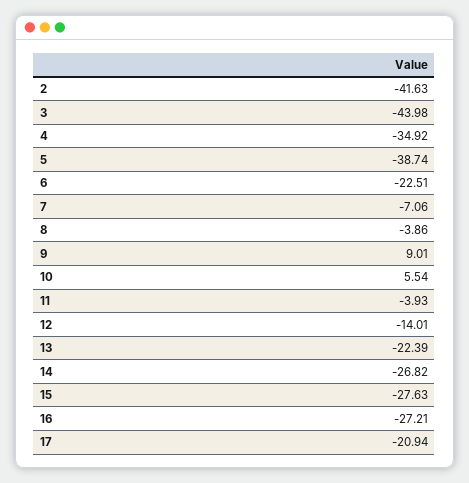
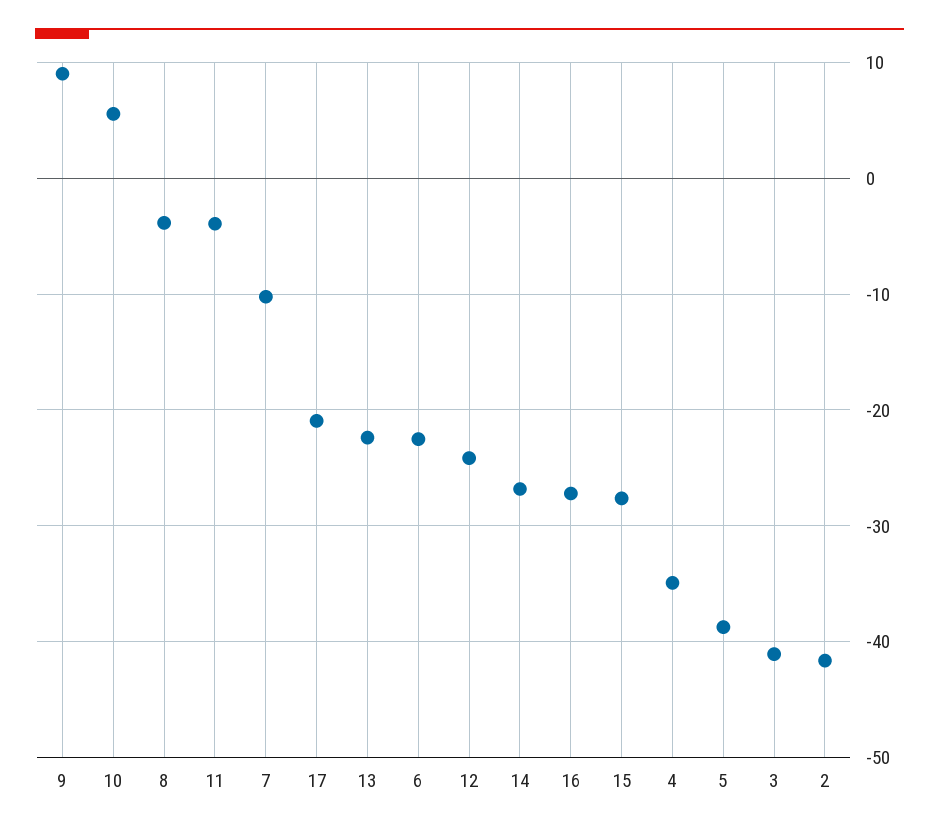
  {
    "2": -41.63,
-   "3": -43.98,
+   "3": -41,
    "4": -34.92,
    "5": -38.74,
    "6": -22.51,
-   "7": -7.06,
+   "7": -10,
    "8": -3.86,
    "9": 9.01,
    "10": 5.54,
    "11": -3.93,
-   "12": -14.01,
+   "12": -24,
    "13": -22.39,
    "14": -26.82,
    "15": -27.63,
    "16": -27.21,
    "17": -20.94
  }

